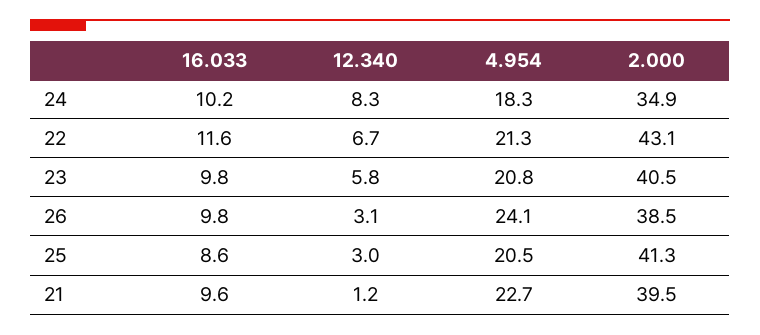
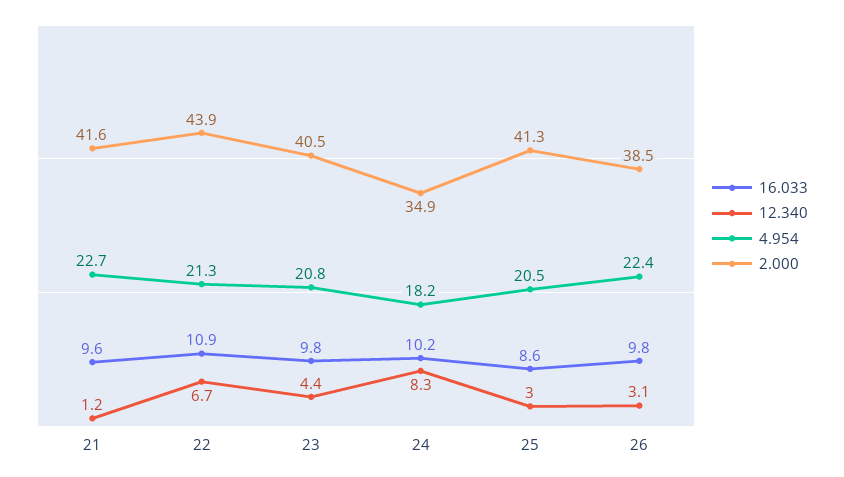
  {
    "16.033": {
      "24": 10.2,
-     "22": 11.6,
+     "22": 10.9,
      "23": 9.8,
      "26": 9.8,
      "25": 8.6,
      "21": 9.6
    },
    "12.340": {
      "24": 8.3,
      "22": 6.7,
-     "23": 5.8,
+     "23": 4.4,
      "26": 3.1,
      "25": 3,
      "21": 1.2
    },
    "4.954": {
-     "24": 18.3,
+     "24": 18.2,
      "22": 21.3,
      "23": 20.8,
-     "26": 24.1,
+     "26": 22.4,
      "25": 20.5,
      "21": 22.7
    },
    "2.000": {
      "24": 34.9,
-     "22": 43.1,
+     "22": 43.9,
      "23": 40.5,
      "26": 38.5,
      "25": 41.3,
-     "21": 39.5
+     "21": 41.6
    }
  }

